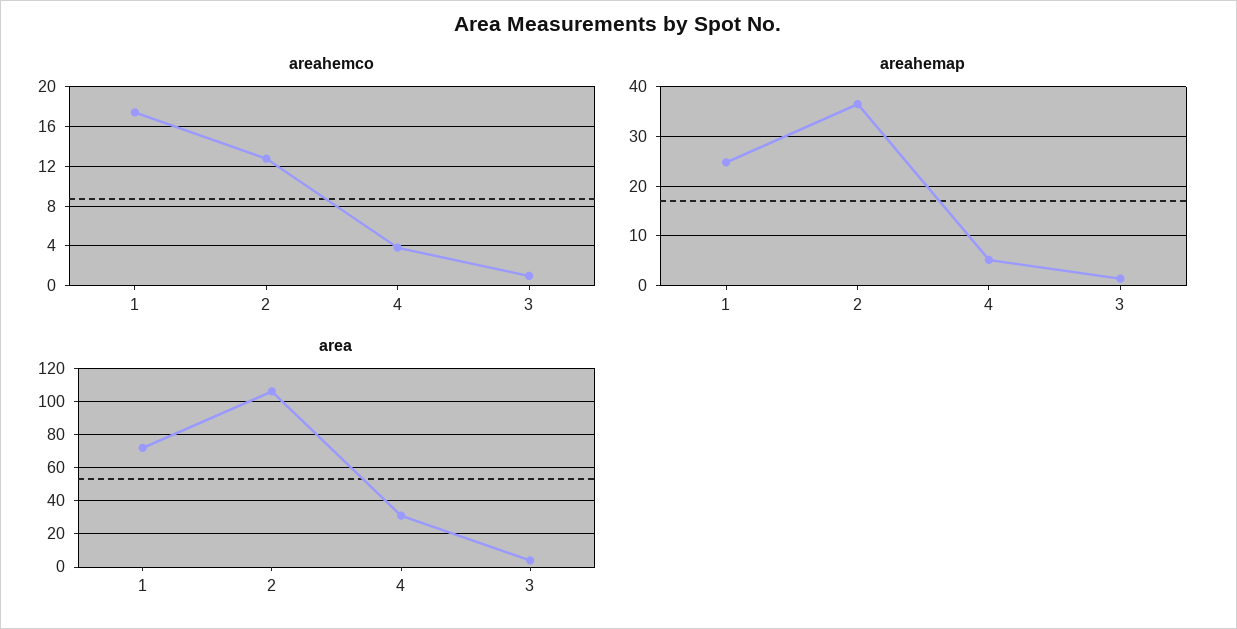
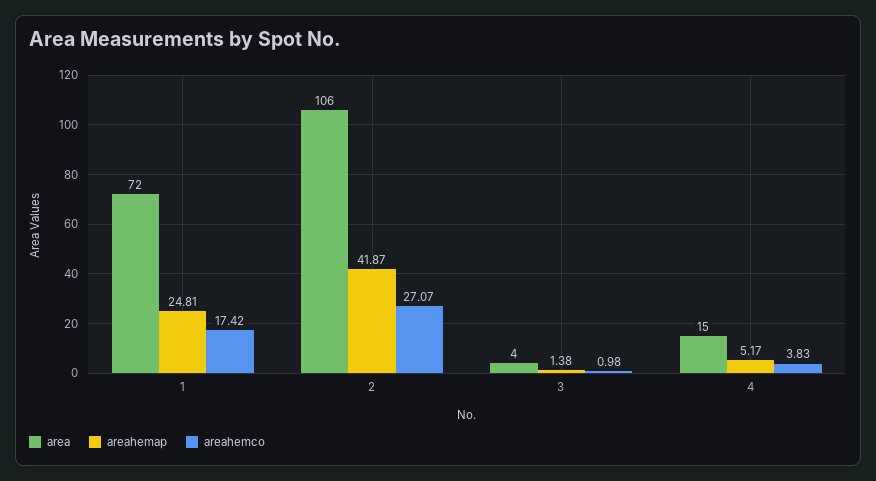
  {
    "areahemco": {
      "1": 17.42,
-     "2": 13,
+     "2": 27.07,
      "4": 3.83,
      "3": 0.98
    },
    "areahemap": {
      "1": 24.81,
-     "2": 36,
+     "2": 41.87,
      "4": 5.17,
      "3": 1.38
    },
    "area": {
      "1": 72,
      "2": 106,
-     "4": 30,
+     "4": 15,
      "3": 4
    }
  }

